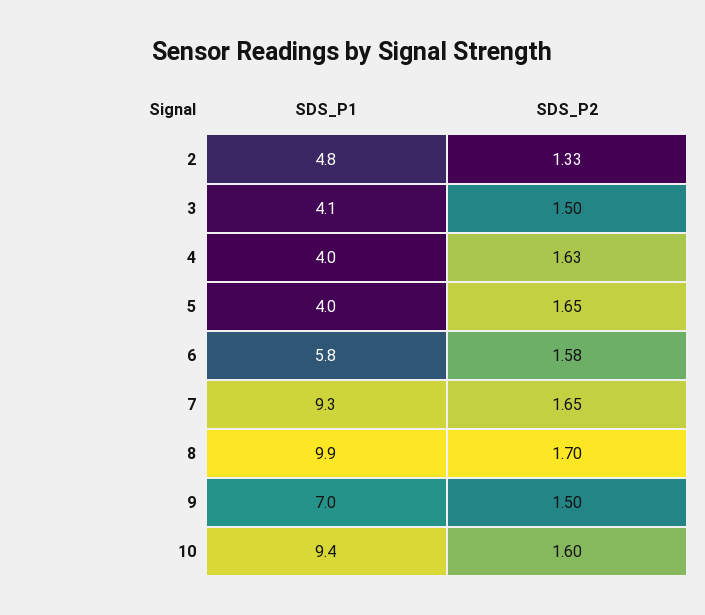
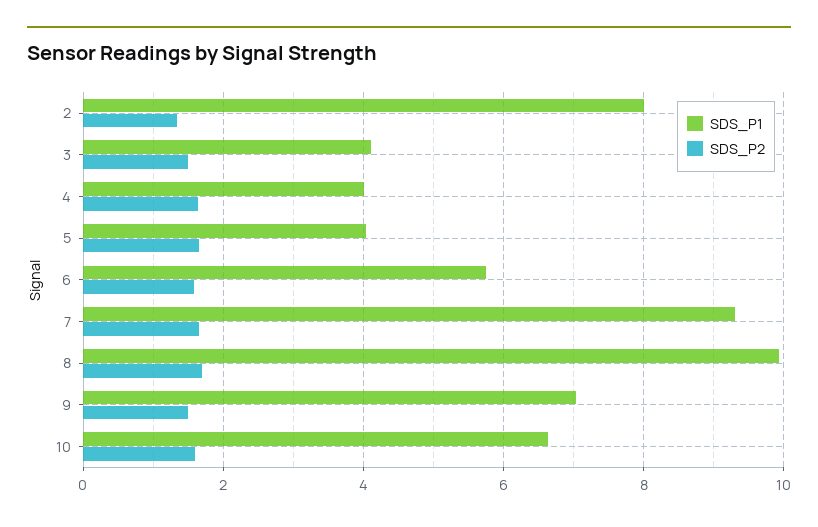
  {
    "SDS_P1": {
-     "2": 4.8,
+     "2": 8,
      "3": 4.1,
      "4": 4,
      "5": 4,
      "6": 5.8,
      "7": 9.3,
      "8": 9.9,
      "9": 7,
-     "10": 9.4
+     "10": 6.6
    },
    "SDS_P2": {
      "2": 1.33,
      "3": 1.5,
      "4": 1.63,
      "5": 1.65,
      "6": 1.58,
      "7": 1.65,
      "8": 1.7,
      "9": 1.5,
      "10": 1.6
    }
  }

